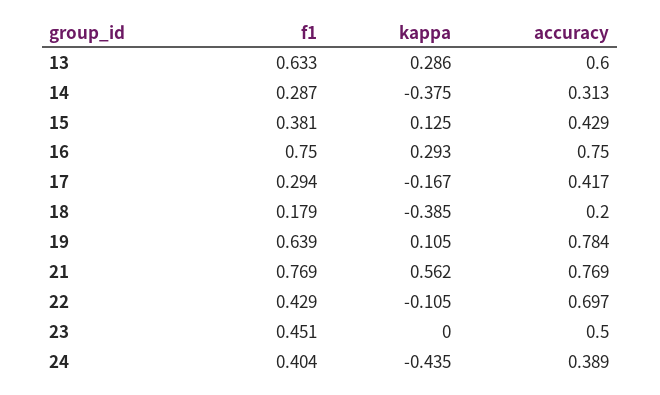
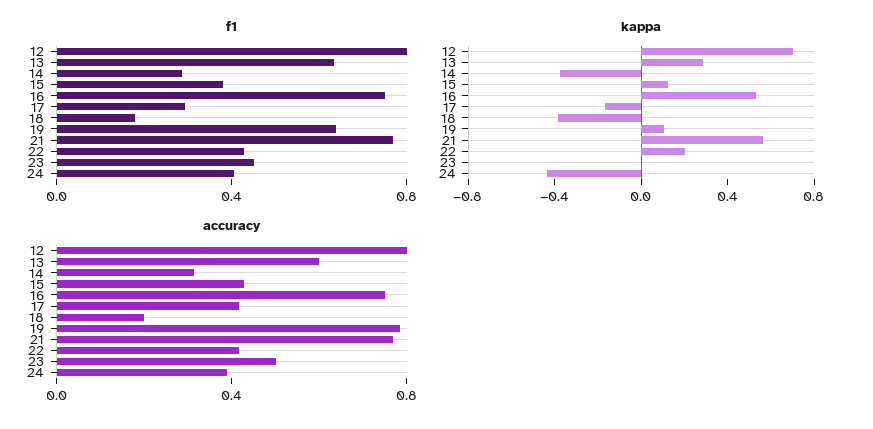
  {
    "f1": {
      "13": 0.633,
      "14": 0.287,
      "15": 0.381,
      "16": 0.75,
      "17": 0.294,
      "18": 0.179,
      "19": 0.639,
      "21": 0.769,
      "22": 0.429,
      "23": 0.451,
-     "24": 0.404
+     "24": 0.404,
+     "12": 0.8
    },
    "kappa": {
      "13": 0.286,
      "14": -0.375,
      "15": 0.125,
-     "16": 0.293,
+     "16": 0.5,
      "17": -0.167,
      "18": -0.385,
      "19": 0.105,
      "21": 0.562,
-     "22": -0.105,
+     "22": 0.2,
      "23": 0,
-     "24": -0.435
+     "24": -0.435,
+     "12": 0.7
    },
    "accuracy": {
      "13": 0.6,
      "14": 0.313,
      "15": 0.429,
      "16": 0.75,
      "17": 0.417,
      "18": 0.2,
      "19": 0.784,
      "21": 0.769,
-     "22": 0.697,
+     "22": 0.4,
      "23": 0.5,
-     "24": 0.389
+     "24": 0.389,
+     "12": 0.8
    }
  }

